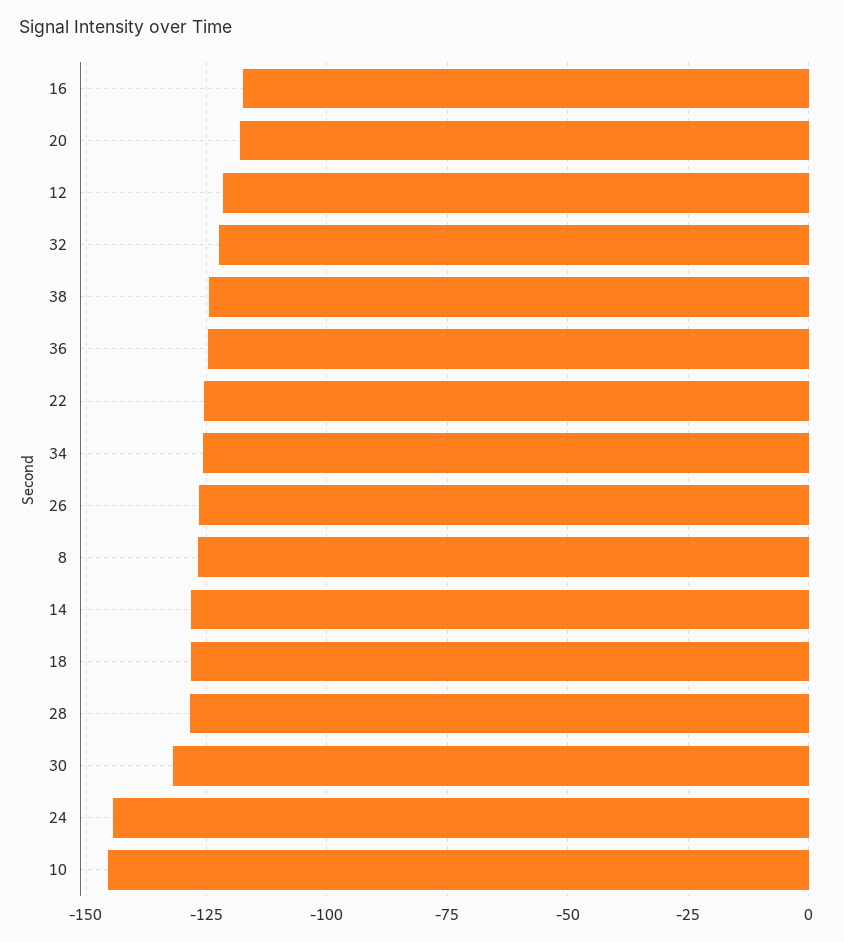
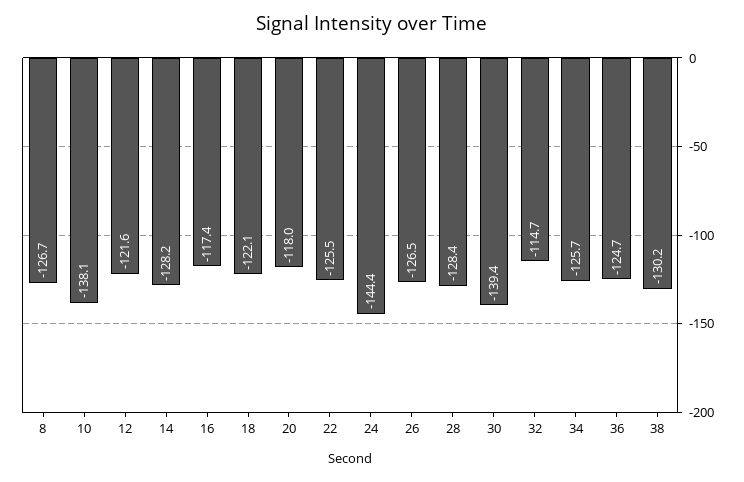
  {
    "16": -117.4,
    "20": -118,
    "12": -121.6,
-   "32": -122.5,
+   "32": -114.7,
-   "38": -125,
+   "38": -130.2,
    "36": -124.7,
    "22": -125.5,
    "34": -125.7,
    "26": -126.5,
    "8": -126.7,
    "14": -128.2,
-   "18": -127.5,
+   "18": -122.1,
    "28": -128.4,
-   "30": -132.5,
+   "30": -139.4,
    "24": -144.4,
-   "10": -145
+   "10": -138.1
  }

